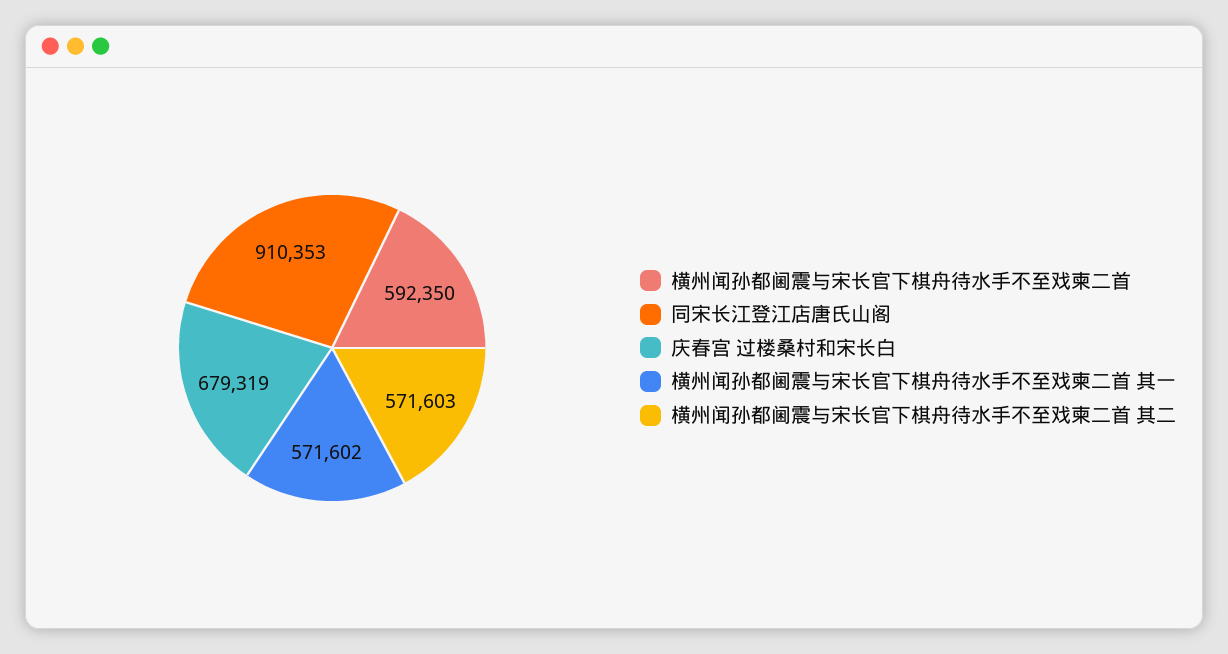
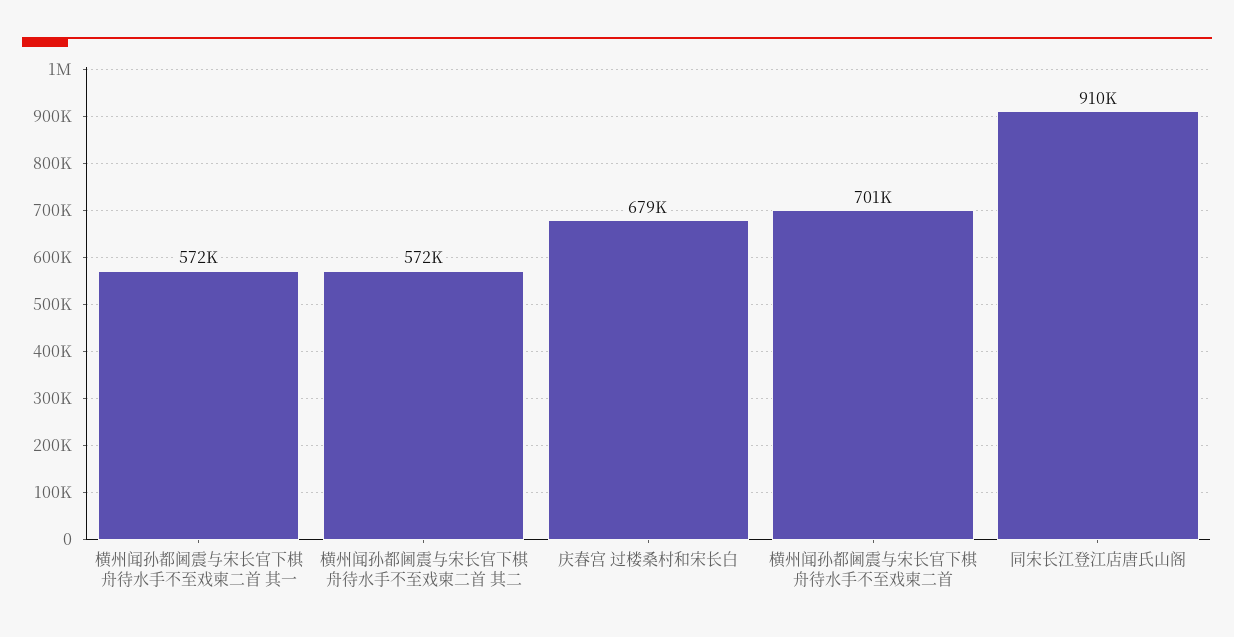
  {
-   "横州闻孙都阃震与宋长官下棋舟待水手不至戏柬二首": 592350,
+   "横州闻孙都阃震与宋长官下棋舟待水手不至戏柬二首": 701000,
    "同宋长江登江店唐氏山阁": 910353,
    "庆春宫 过楼桑村和宋长白": 679319,
    "横州闻孙都阃震与宋长官下棋舟待水手不至戏柬二首 其一": 571602,
    "横州闻孙都阃震与宋长官下棋舟待水手不至戏柬二首 其二": 571603
  }

